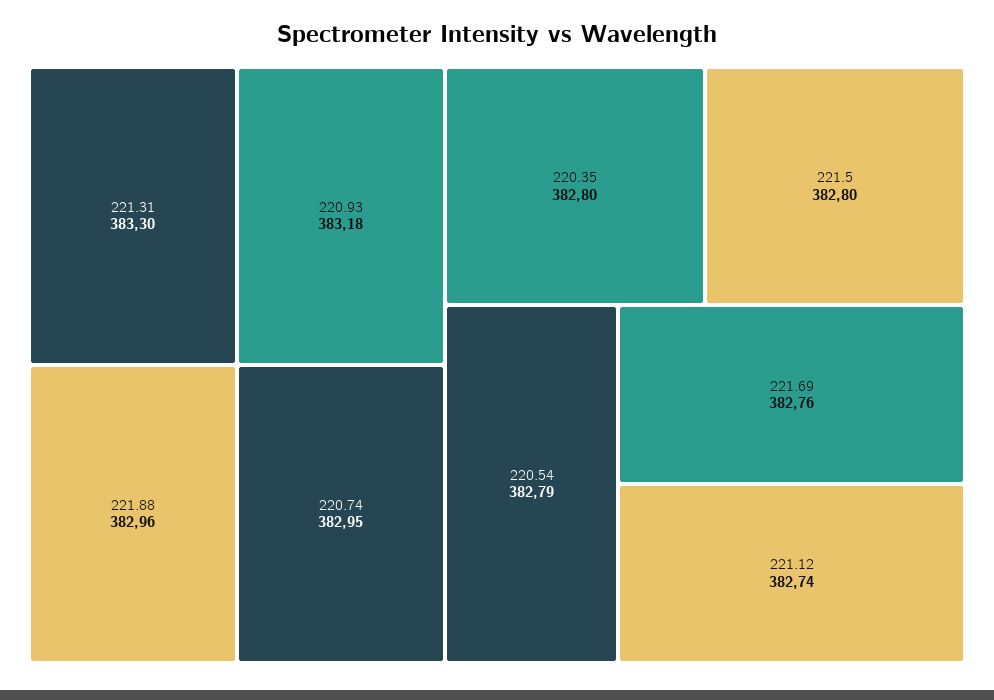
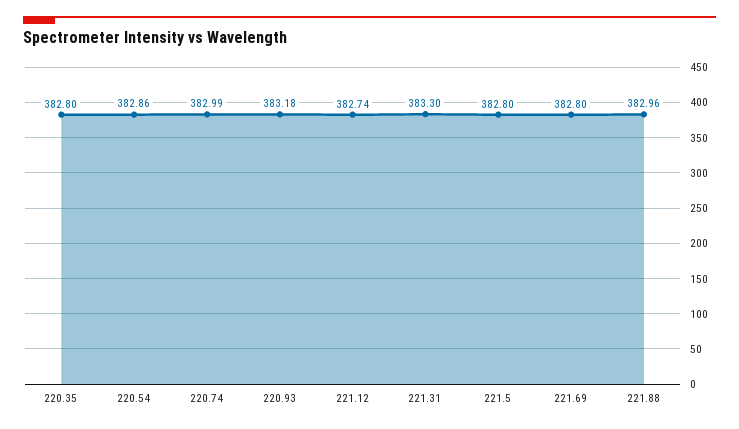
  {
    "221.31": 383.3,
    "220.93": 383.18,
    "221.88": 382.96,
-   "220.74": 382.95,
+   "220.74": 382.99,
    "220.35": 382.8,
    "221.5": 382.8,
-   "220.54": 382.79,
+   "220.54": 382.86,
-   "221.69": 382.76,
+   "221.69": 382.8,
    "221.12": 382.74
  }

